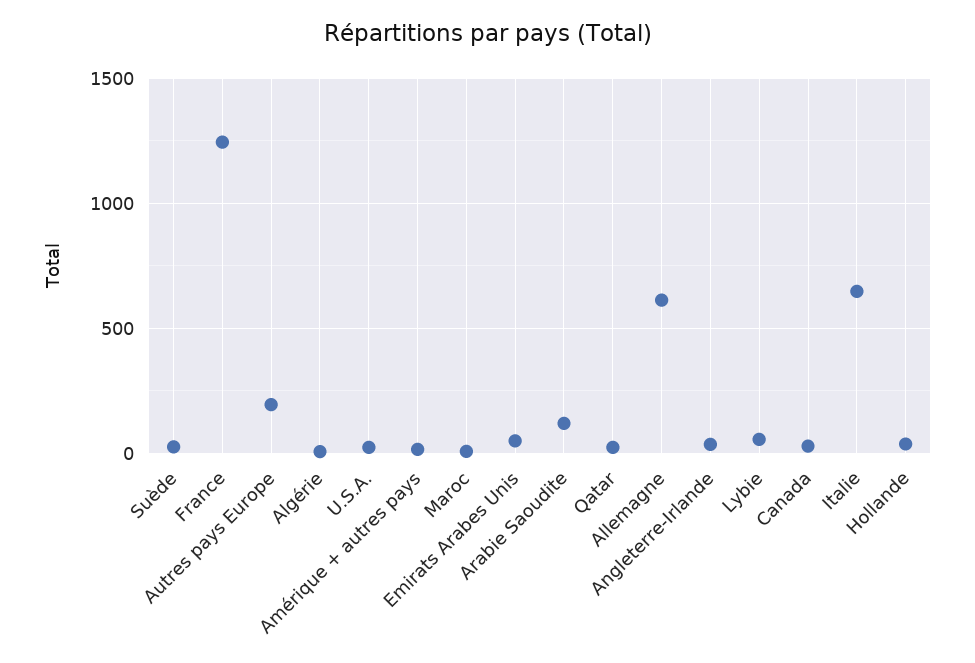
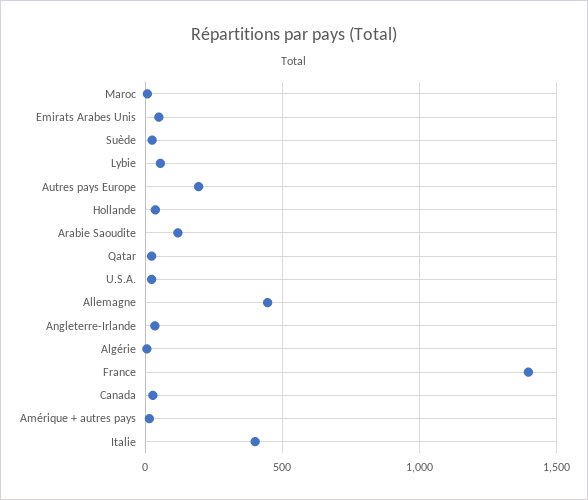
  {
    "Suède": 50,
-   "France": 1250,
+   "France": 1400,
    "Autres pays Europe": 200,
    "Algérie": 0,
    "U.S.A.": 0,
    "Amérique + autres pays": 0,
    "Maroc": 0,
    "Emirats Arabes Unis": 50,
    "Arabie Saoudite": 100,
    "Qatar": 0,
-   "Allemagne": 600,
+   "Allemagne": 450,
    "Angleterre-Irlande": 50,
    "Lybie": 50,
    "Canada": 50,
-   "Italie": 650,
+   "Italie": 400,
    "Hollande": 50
  }

